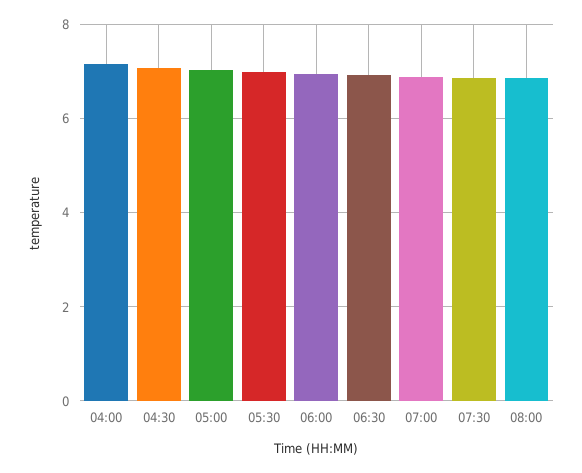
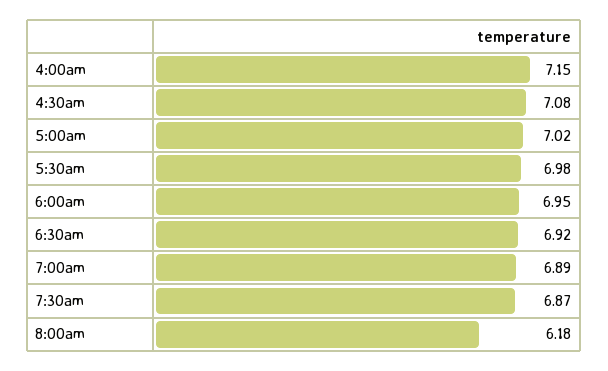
  {
    "04:00": 7.15,
    "04:30": 7.08,
    "05:00": 7.02,
    "05:30": 6.98,
    "06:00": 6.95,
    "06:30": 6.92,
    "07:00": 6.89,
    "07:30": 6.87,
-   "08:00": 6.8
+   "08:00": 6.18
  }

